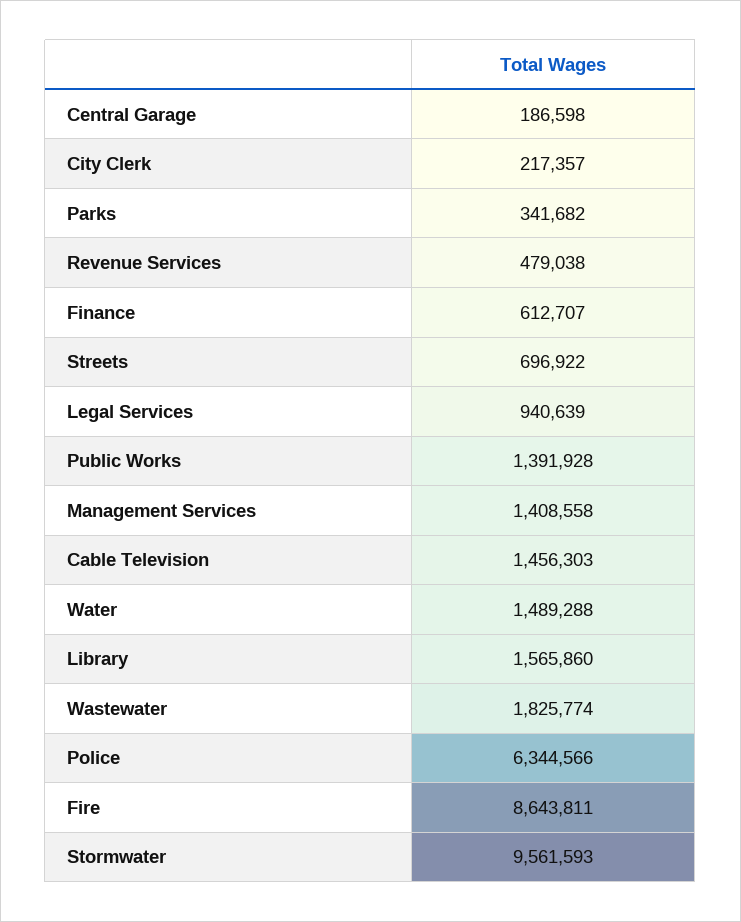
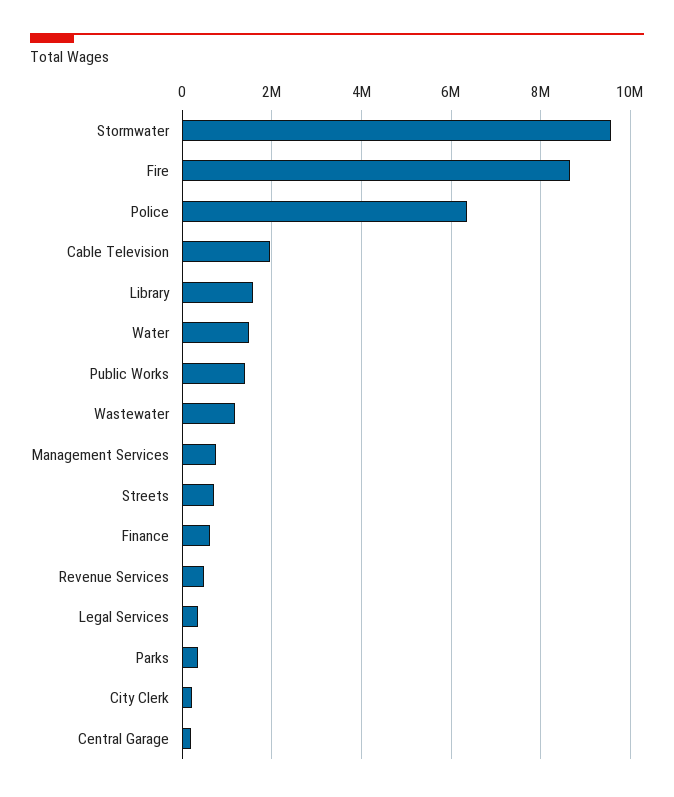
  {
    "Central Garage": 186598,
    "City Clerk": 217357,
    "Parks": 341682,
    "Revenue Services": 479038,
    "Finance": 612707,
    "Streets": 696922,
-   "Legal Services": 940639,
+   "Legal Services": 400000,
    "Public Works": 1391928,
-   "Management Services": 1408558,
+   "Management Services": 800000,
-   "Cable Television": 1456303,
+   "Cable Television": 2000000,
    "Water": 1489288,
    "Library": 1565860,
-   "Wastewater": 1825774,
+   "Wastewater": 1200000,
    "Police": 6344566,
    "Fire": 8643811,
    "Stormwater": 9561593
  }

